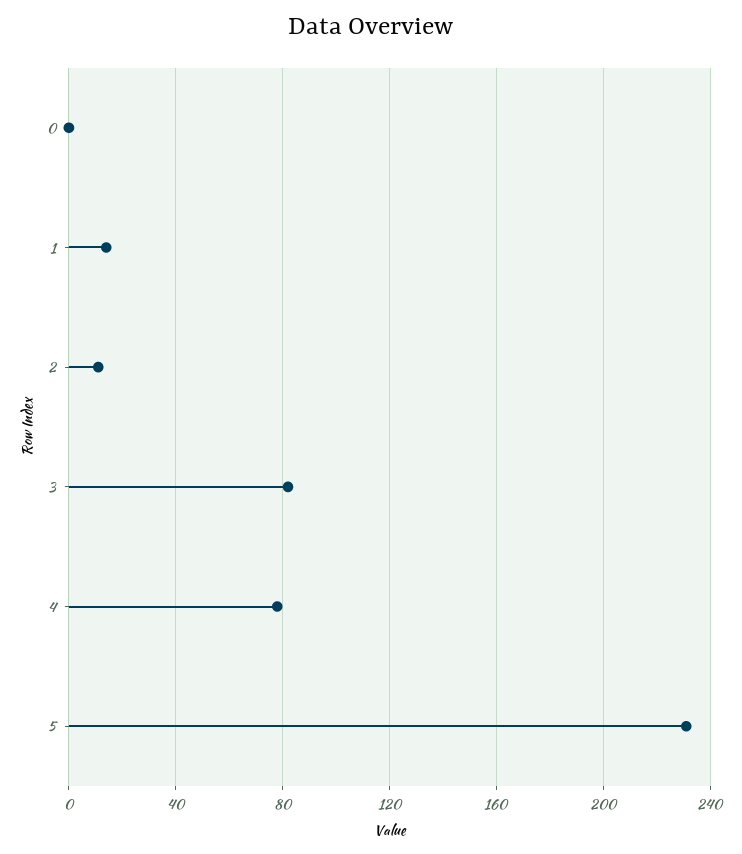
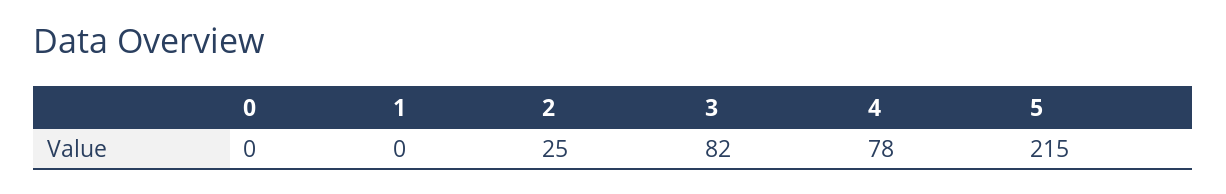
  {
    "0": 0,
-   "1": 15,
+   "1": 0,
-   "2": 10,
+   "2": 25,
    "3": 82,
    "4": 78,
-   "5": 230
+   "5": 215
  }

